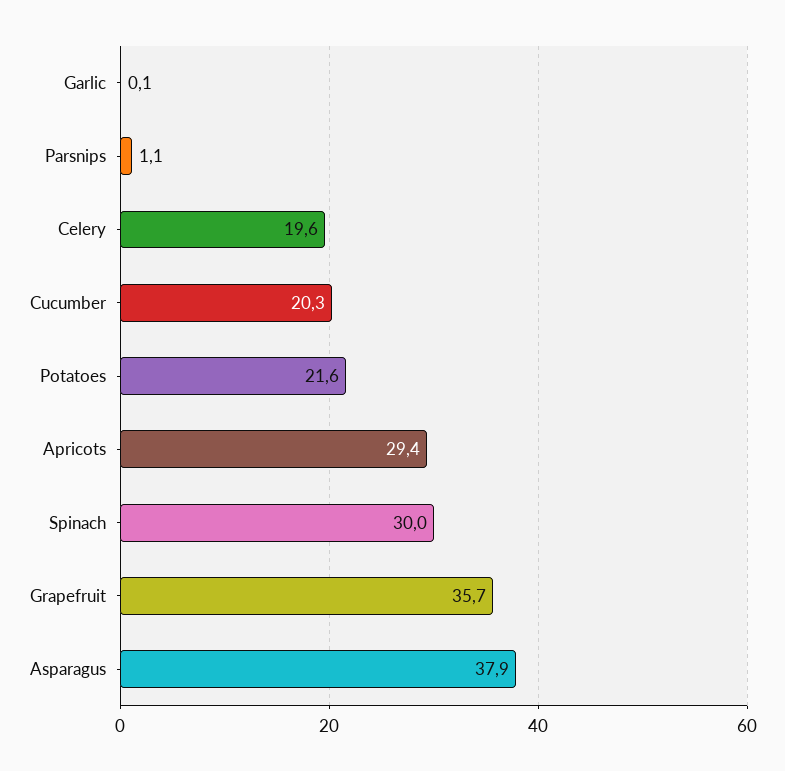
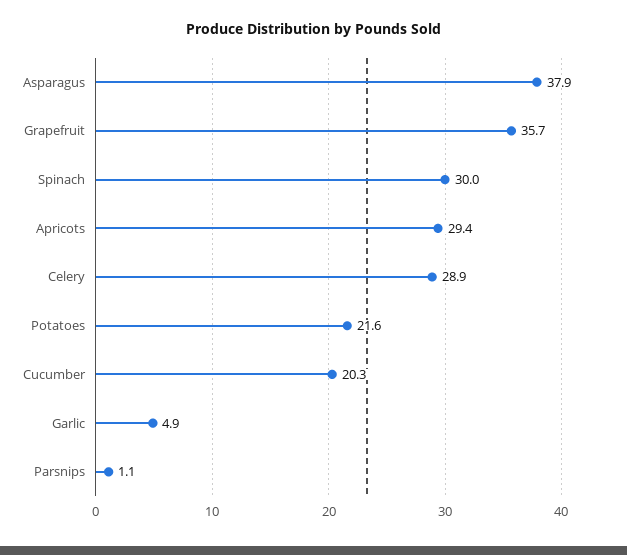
  {
-   "Garlic": 0.1,
+   "Garlic": 4.9,
    "Parsnips": 1.1,
-   "Celery": 19.6,
+   "Celery": 28.9,
    "Cucumber": 20.3,
    "Potatoes": 21.6,
    "Apricots": 29.4,
    "Spinach": 30,
    "Grapefruit": 35.7,
    "Asparagus": 37.9
  }

